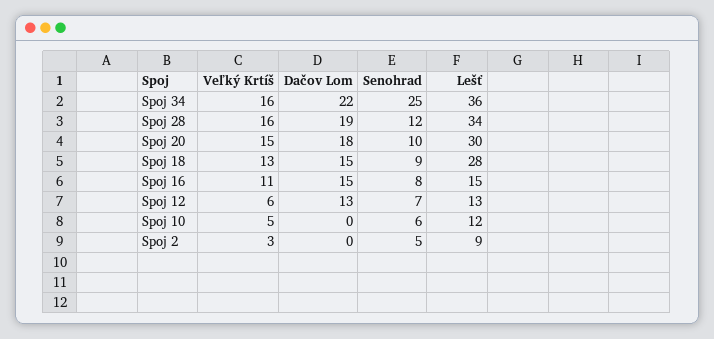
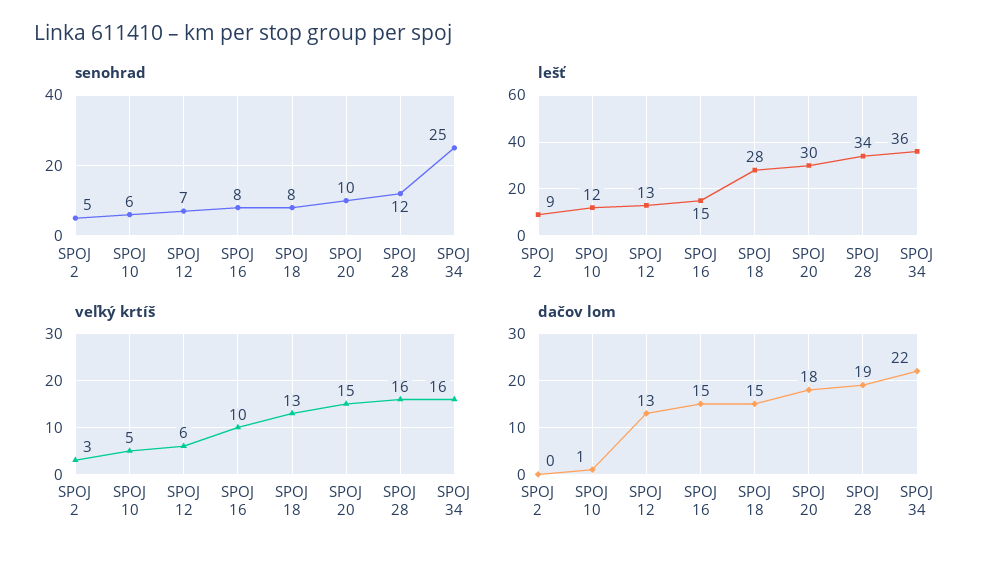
  {
    "Veľký Krtíš": {
      "Spoj 34": 16,
      "Spoj 28": 16,
      "Spoj 20": 15,
      "Spoj 18": 13,
-     "Spoj 16": 11,
+     "Spoj 16": 10,
      "Spoj 12": 6,
      "Spoj 10": 5,
      "Spoj 2": 3
    },
    "Dačov Lom": {
      "Spoj 34": 22,
      "Spoj 28": 19,
      "Spoj 20": 18,
      "Spoj 18": 15,
      "Spoj 16": 15,
      "Spoj 12": 13,
-     "Spoj 10": 0,
+     "Spoj 10": 1,
      "Spoj 2": 0
    },
    "Senohrad": {
      "Spoj 34": 25,
      "Spoj 28": 12,
      "Spoj 20": 10,
-     "Spoj 18": 9,
+     "Spoj 18": 8,
      "Spoj 16": 8,
      "Spoj 12": 7,
      "Spoj 10": 6,
      "Spoj 2": 5
    },
    "Lešť": {
      "Spoj 34": 36,
      "Spoj 28": 34,
      "Spoj 20": 30,
      "Spoj 18": 28,
      "Spoj 16": 15,
      "Spoj 12": 13,
      "Spoj 10": 12,
      "Spoj 2": 9
    }
  }

